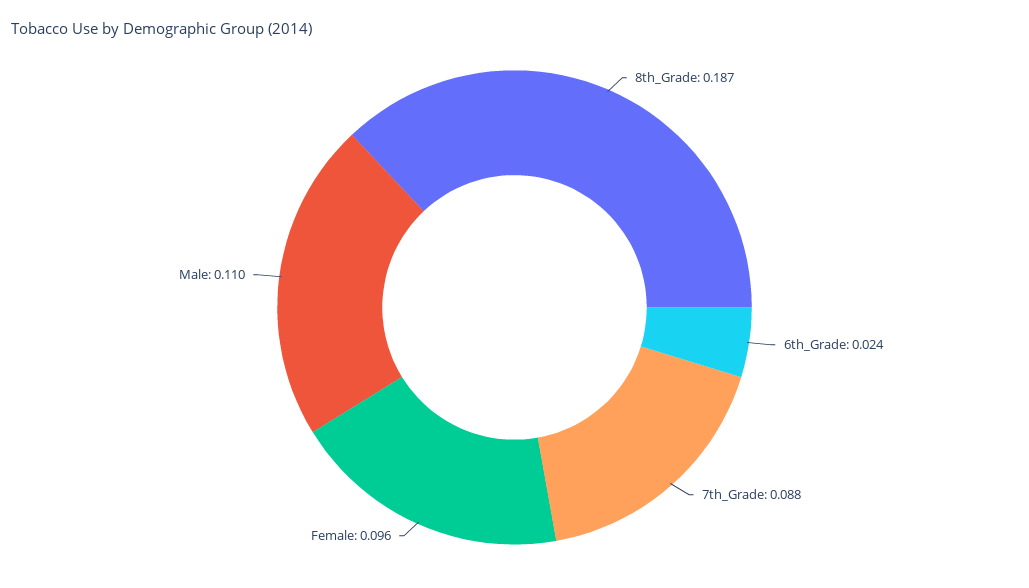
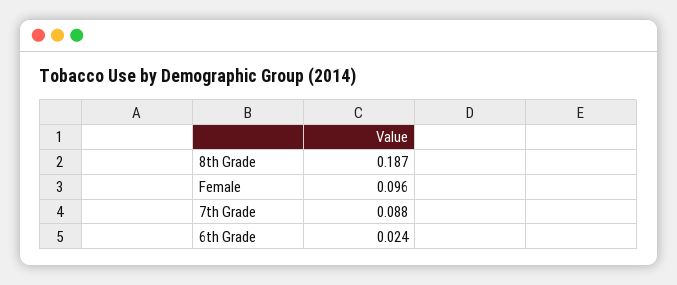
  {
    "8th_Grade": 0.187,
    "6th_Grade": 0.024,
    "7th_Grade": 0.088,
-   "Female": 0.096,
+   "Female": 0.096
-   "Male": 0.11
  }

